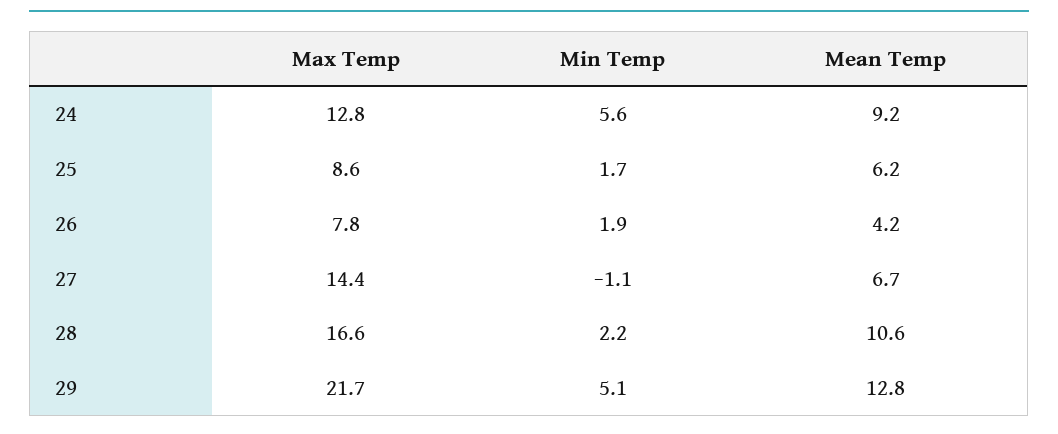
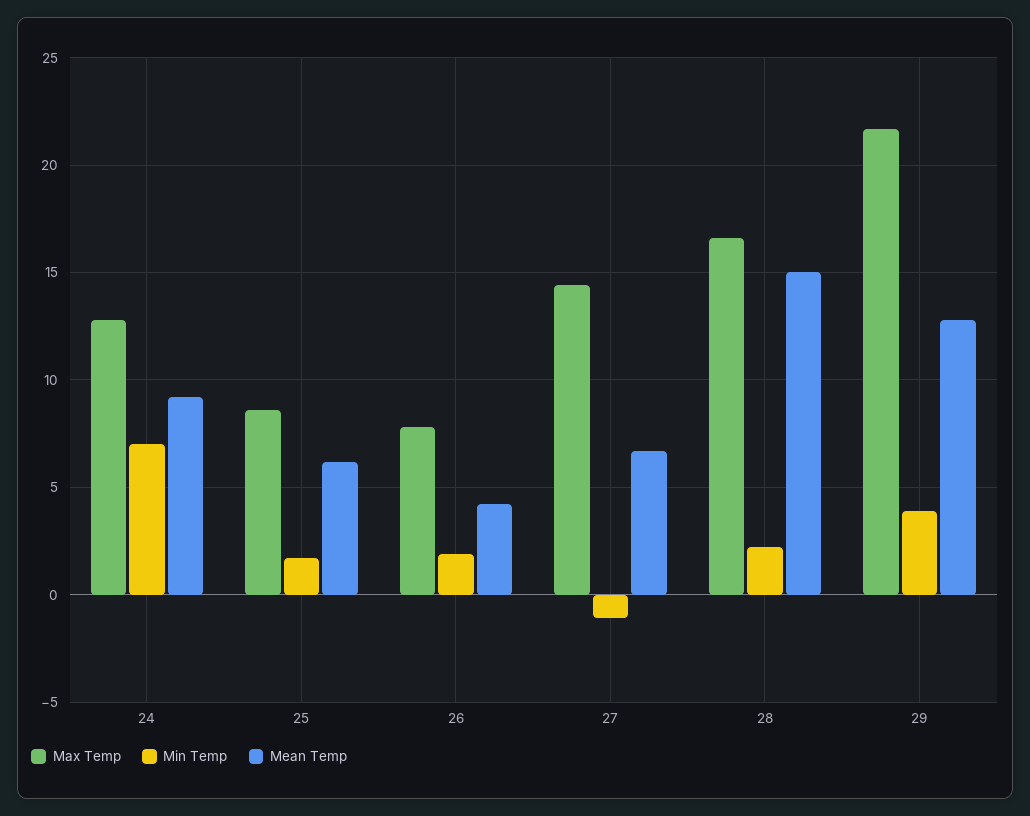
  {
    "Max Temp": {
      "24": 12.8,
      "25": 8.6,
      "26": 7.8,
      "27": 14.4,
      "28": 16.6,
      "29": 21.7
    },
    "Min Temp": {
-     "24": 5.6,
+     "24": 7,
      "25": 1.7,
      "26": 1.9,
      "27": -1.1,
      "28": 2.2,
-     "29": 5.1
+     "29": 4
    },
    "Mean Temp": {
      "24": 9.2,
      "25": 6.2,
      "26": 4.2,
      "27": 6.7,
-     "28": 10.6,
+     "28": 15,
      "29": 12.8
    }
  }

